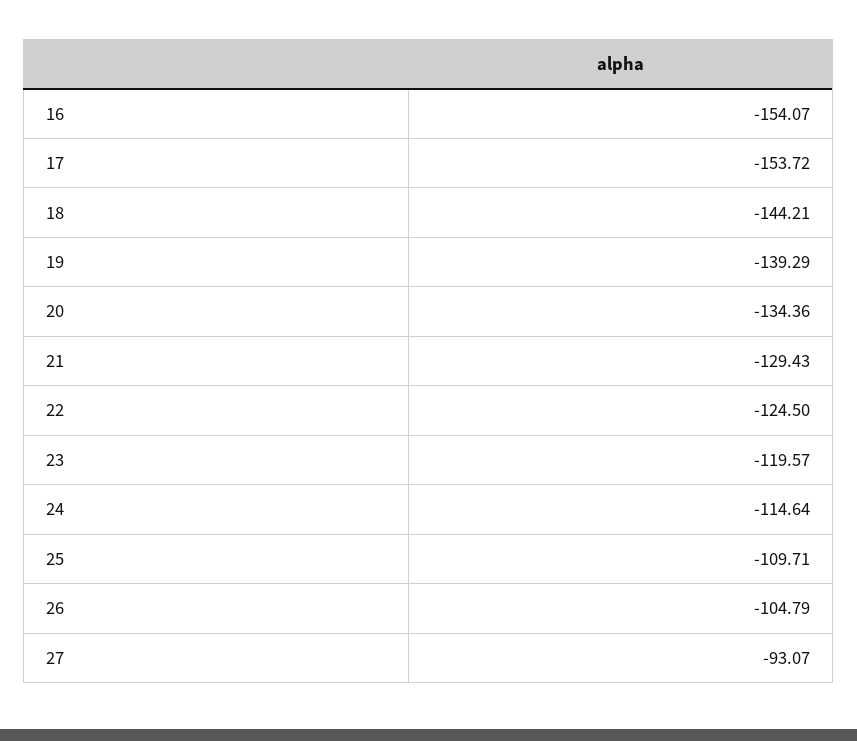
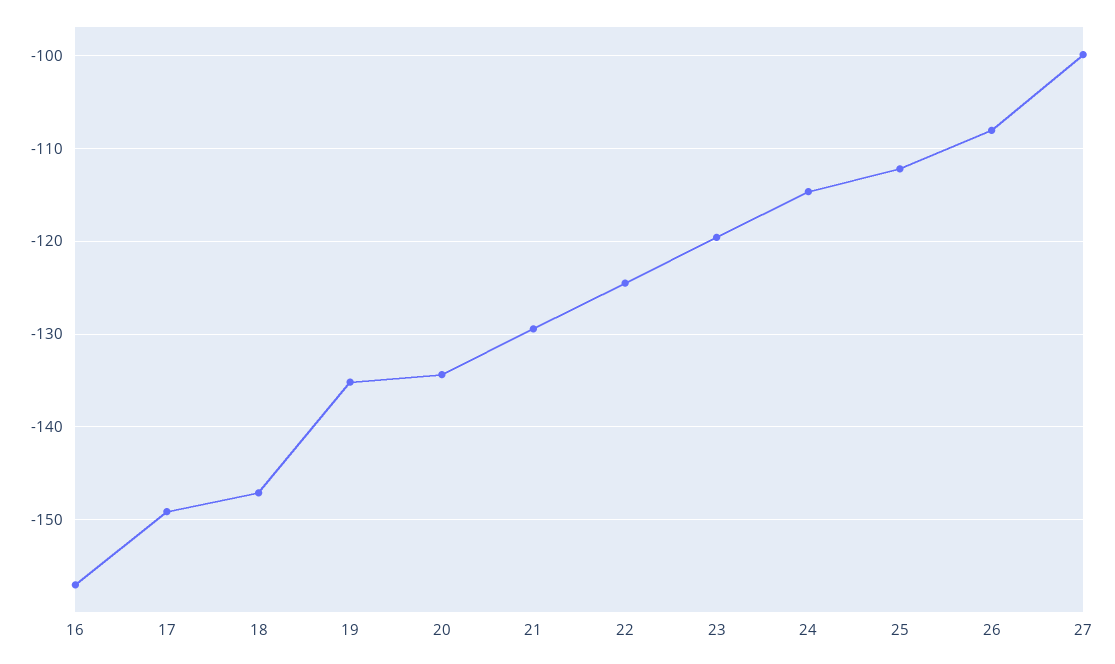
  {
-   "16": -154.07,
+   "16": -157,
-   "17": -153.72,
+   "17": -149,
-   "18": -144.21,
+   "18": -147,
-   "19": -139.29,
+   "19": -135,
    "20": -134.36,
    "21": -129.43,
    "22": -124.5,
    "23": -119.57,
    "24": -114.64,
-   "25": -109.71,
+   "25": -112,
-   "26": -104.79,
+   "26": -108,
-   "27": -93.07
+   "27": -100
  }

